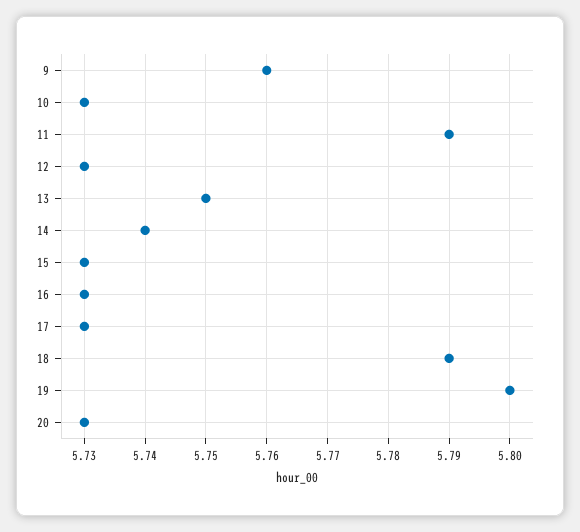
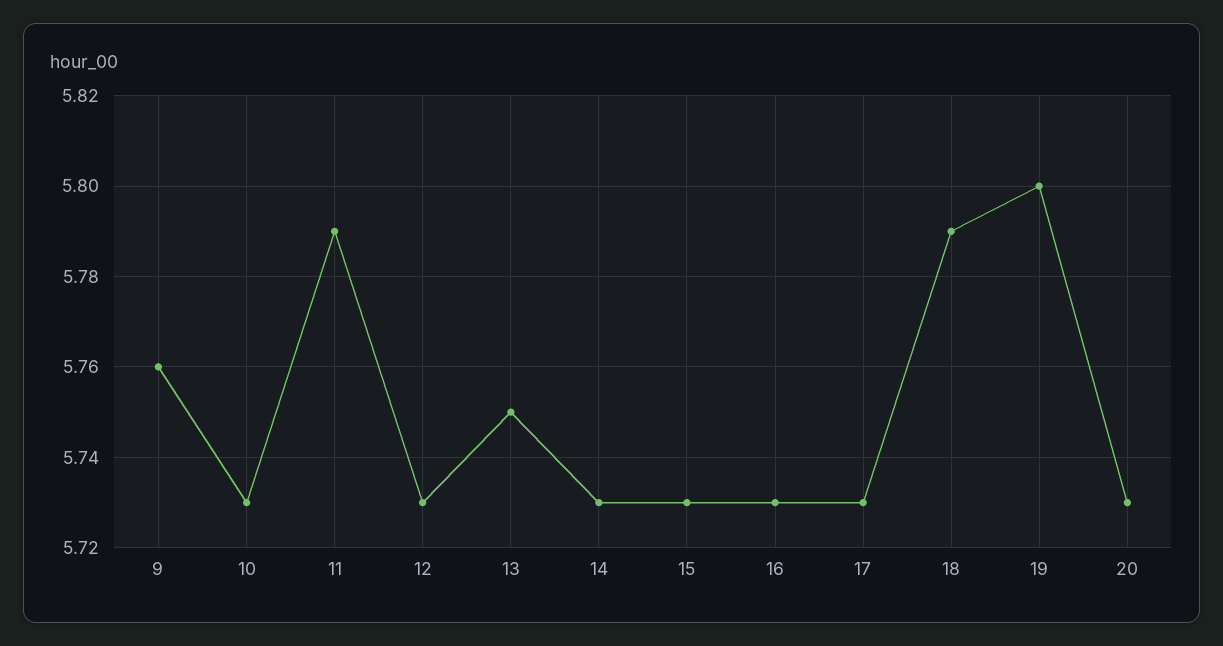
  {
    "9": 5.76,
    "10": 5.73,
    "11": 5.79,
    "12": 5.73,
    "13": 5.75,
-   "14": 5.74,
+   "14": 5.73,
    "15": 5.73,
    "16": 5.73,
    "17": 5.73,
    "18": 5.79,
    "19": 5.8,
    "20": 5.73
  }

